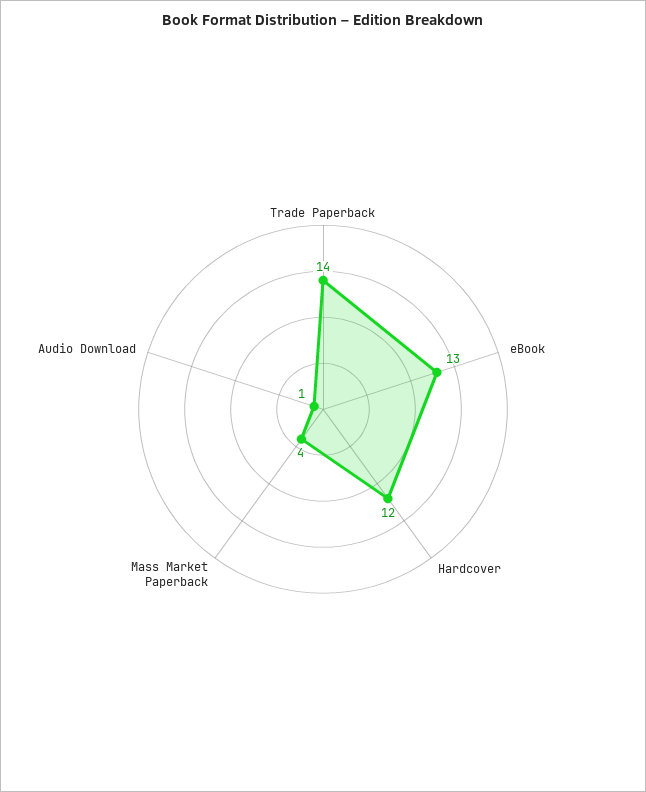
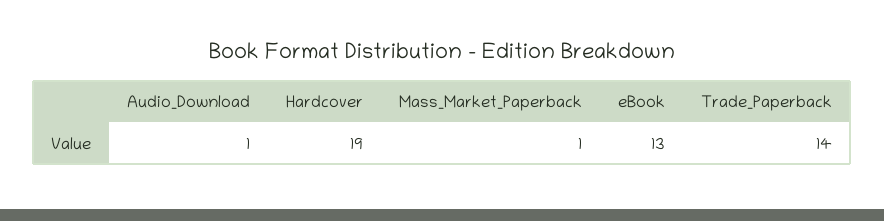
  {
    "Trade Paperback": 14,
    "eBook": 13,
-   "Hardcover": 12,
+   "Hardcover": 19,
-   "Mass Market Paperback": 4,
+   "Mass Market Paperback": 1,
    "Audio Download": 1
  }

